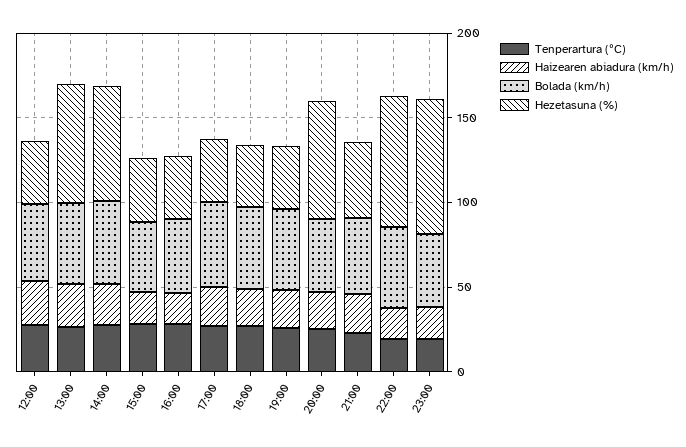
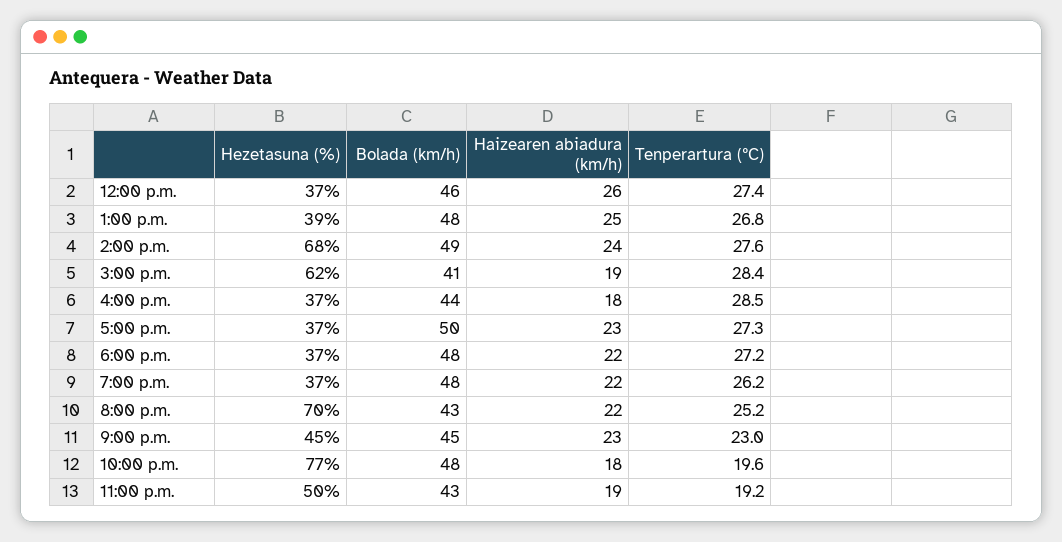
  {
    "Tenperartura (ºC)": {
      "12:00": 27.4,
      "13:00": 26.8,
      "14:00": 27.6,
      "15:00": 28.4,
      "16:00": 28.5,
      "17:00": 27.3,
      "18:00": 27.2,
      "19:00": 26.2,
      "20:00": 25.2,
      "21:00": 23,
      "22:00": 19.6,
      "23:00": 19.2
    },
    "Haizearen abiadura (km/h)": {
      "12:00": 26,
      "13:00": 25,
      "14:00": 24,
      "15:00": 19,
      "16:00": 18,
      "17:00": 23,
      "18:00": 22,
      "19:00": 22,
      "20:00": 22,
      "21:00": 23,
      "22:00": 18,
      "23:00": 19
    },
    "Bolada (km/h)": {
      "12:00": 46,
      "13:00": 48,
      "14:00": 49,
      "15:00": 41,
      "16:00": 44,
      "17:00": 50,
      "18:00": 48,
      "19:00": 48,
      "20:00": 43,
      "21:00": 45,
      "22:00": 48,
      "23:00": 43
    },
    "Hezetasuna (%)": {
      "12:00": 37,
-     "13:00": 70,
+     "13:00": 39,
      "14:00": 68,
-     "15:00": 40,
+     "15:00": 62,
      "16:00": 37,
      "17:00": 37,
      "18:00": 37,
      "19:00": 37,
      "20:00": 70,
      "21:00": 45,
      "22:00": 77,
-     "23:00": 80
+     "23:00": 50
    }
  }

